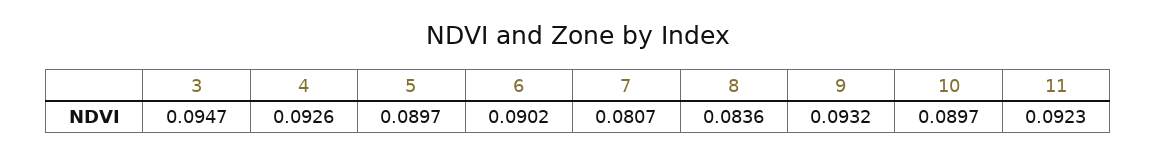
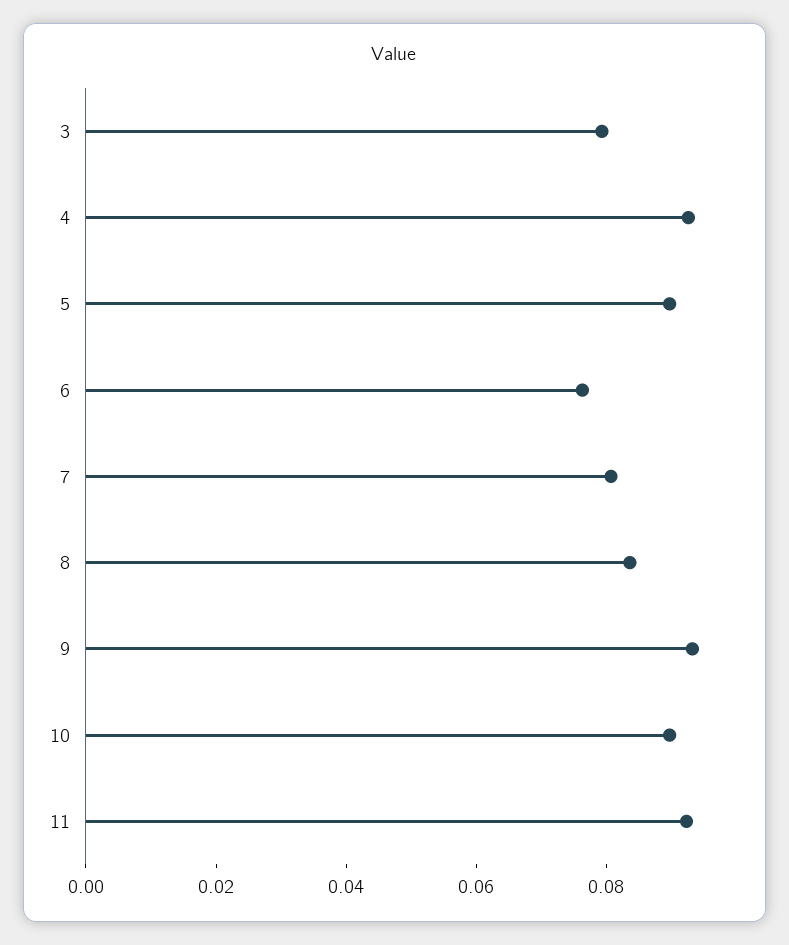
  {
-   "3": 0.0947,
+   "3": 0.08,
    "4": 0.0926,
    "5": 0.0897,
-   "6": 0.0902,
+   "6": 0.075,
    "7": 0.0807,
    "8": 0.0836,
    "9": 0.0932,
    "10": 0.0897,
    "11": 0.0923
  }

